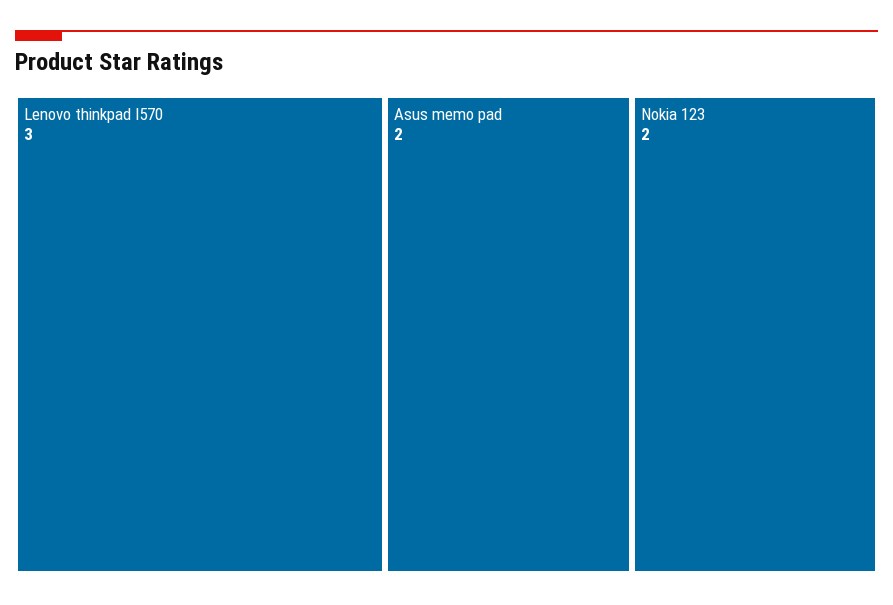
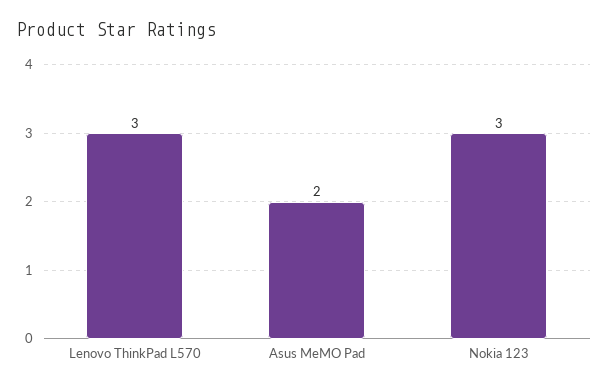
  {
    "Lenovo thinkpad l570": 3,
    "Asus memo pad": 2,
-   "Nokia 123": 2
+   "Nokia 123": 3
  }

